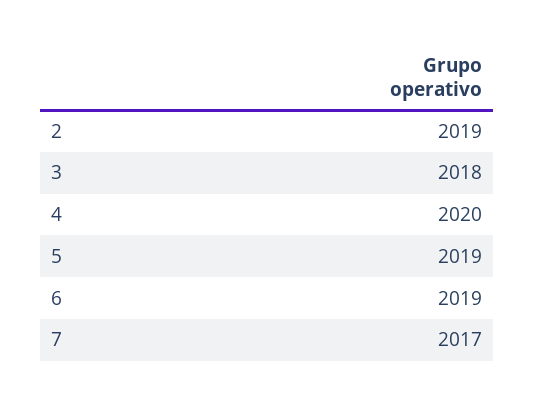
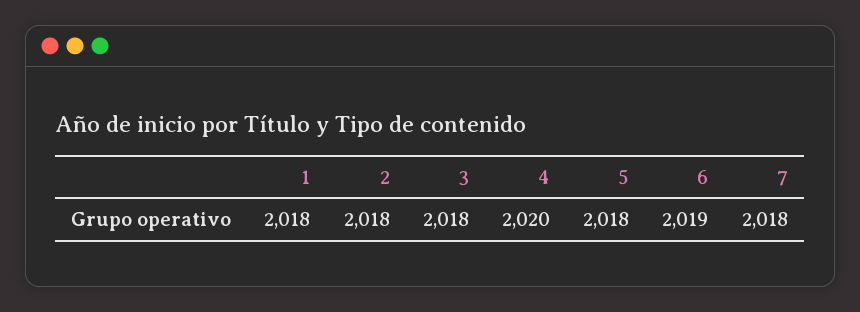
  {
-   "2": 2019,
+   "2": 2018,
    "3": 2018,
    "4": 2020,
-   "5": 2019,
+   "5": 2018,
    "6": 2019,
-   "7": 2017
+   "7": 2018,
+   "1": 2018
  }

